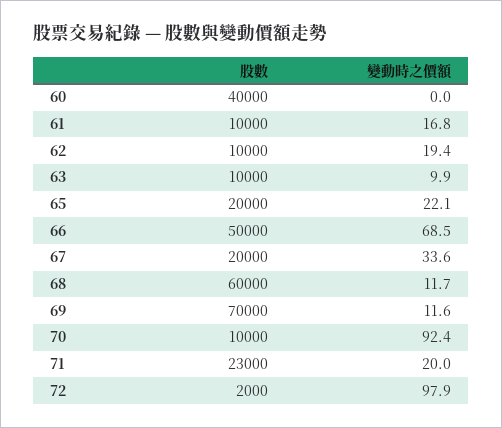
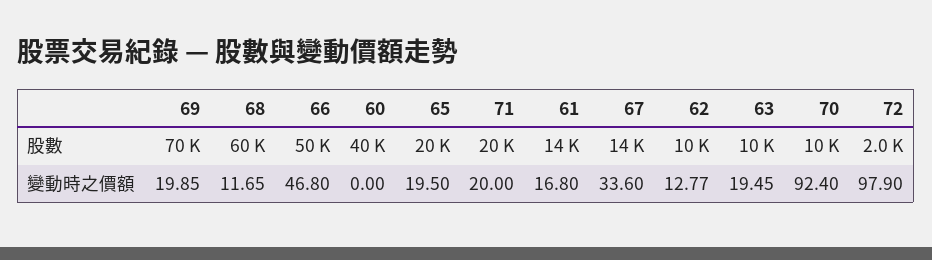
  {
    "股數": {
      "60": 40000,
-     "61": 10000,
+     "61": 14000,
      "62": 10000,
      "63": 10000,
      "65": 20000,
      "66": 50000,
-     "67": 20000,
+     "67": 14000,
      "68": 60000,
      "69": 70000,
      "70": 10000,
-     "71": 23000,
+     "71": 20000,
      "72": 2000
    },
    "變動時之價額": {
      "60": 0,
      "61": 16.8,
-     "62": 19.4,
+     "62": 12.77,
-     "63": 9.9,
+     "63": 19.45,
-     "65": 22.1,
+     "65": 19.5,
-     "66": 68.5,
+     "66": 46.8,
      "67": 33.6,
      "68": 11.65,
-     "69": 11.6,
+     "69": 19.85,
      "70": 92.4,
      "71": 20,
      "72": 97.9
    }
  }

